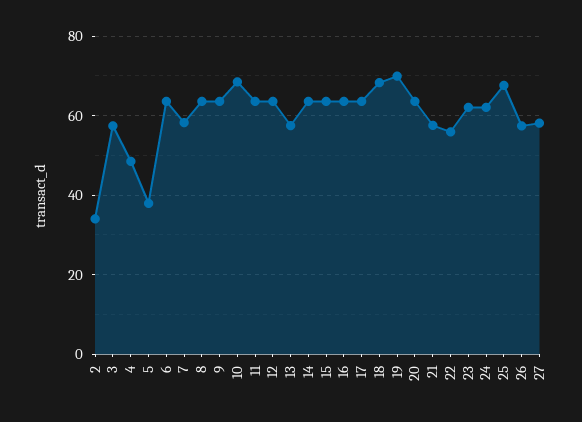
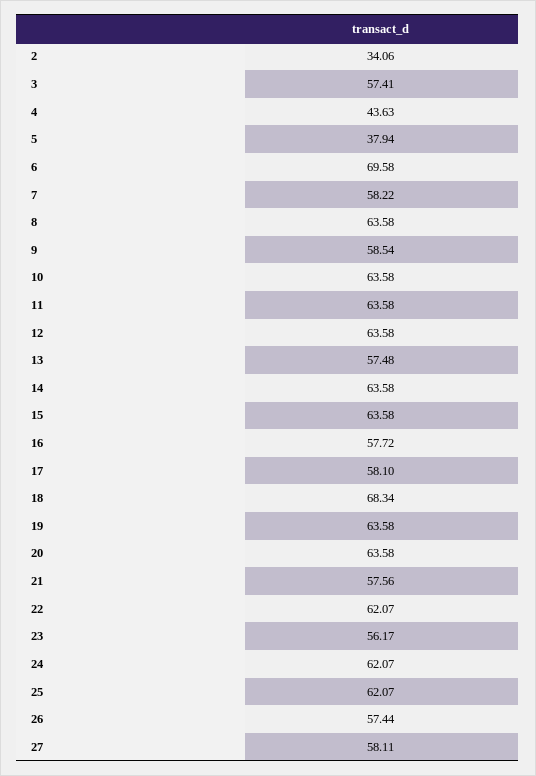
  {
    "2": 34.06,
    "3": 57.41,
-   "4": 48,
+   "4": 43.63,
    "5": 37.94,
-   "6": 64,
+   "6": 69.58,
    "7": 58.22,
    "8": 63.58,
-   "9": 64,
+   "9": 58.54,
-   "10": 68,
+   "10": 63.58,
    "11": 63.58,
    "12": 63.58,
    "13": 57.48,
    "14": 63.58,
    "15": 63.58,
-   "16": 64,
+   "16": 57.72,
-   "17": 64,
+   "17": 58.1,
    "18": 68.34,
-   "19": 70,
+   "19": 63.58,
    "20": 63.58,
    "21": 57.56,
-   "22": 56,
+   "22": 62.07,
-   "23": 62,
+   "23": 56.17,
    "24": 62.07,
-   "25": 68,
+   "25": 62.07,
    "26": 57.44,
    "27": 58.11
  }

